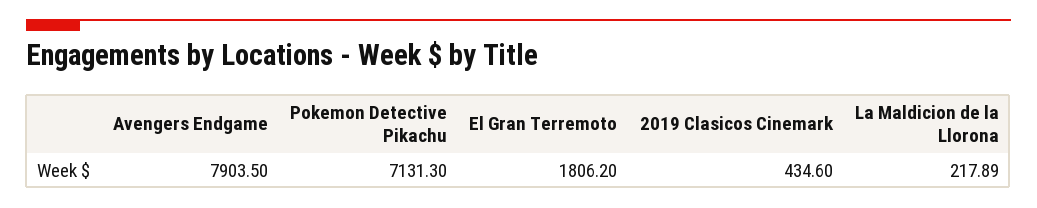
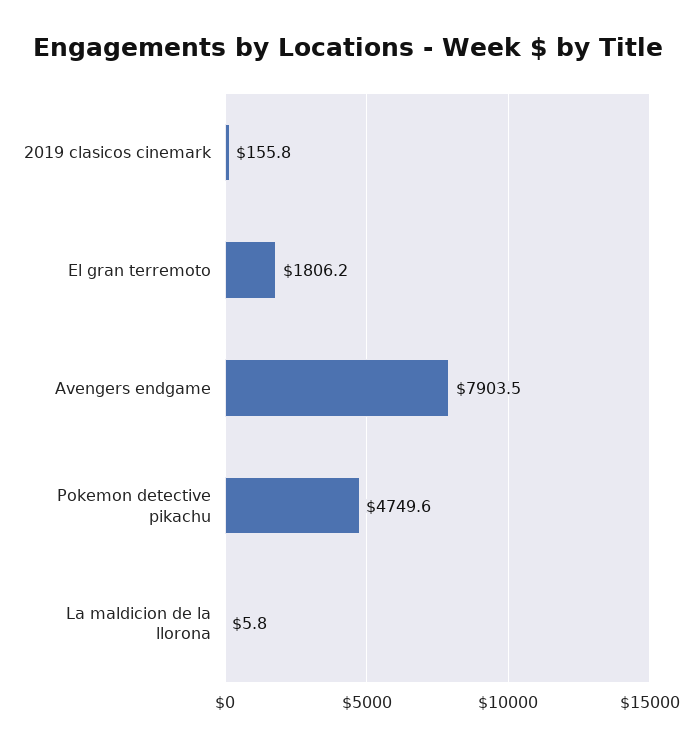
  {
    "Avengers Endgame": 7903.5,
-   "Pokemon Detective Pikachu": 7131.3,
+   "Pokemon Detective Pikachu": 4749.6,
    "El Gran Terremoto": 1806.2,
-   "2019 Clasicos Cinemark": 434.6,
+   "2019 Clasicos Cinemark": 155.8,
-   "La Maldicion de la Llorona": 217.89
+   "La Maldicion de la Llorona": 5.8
  }

